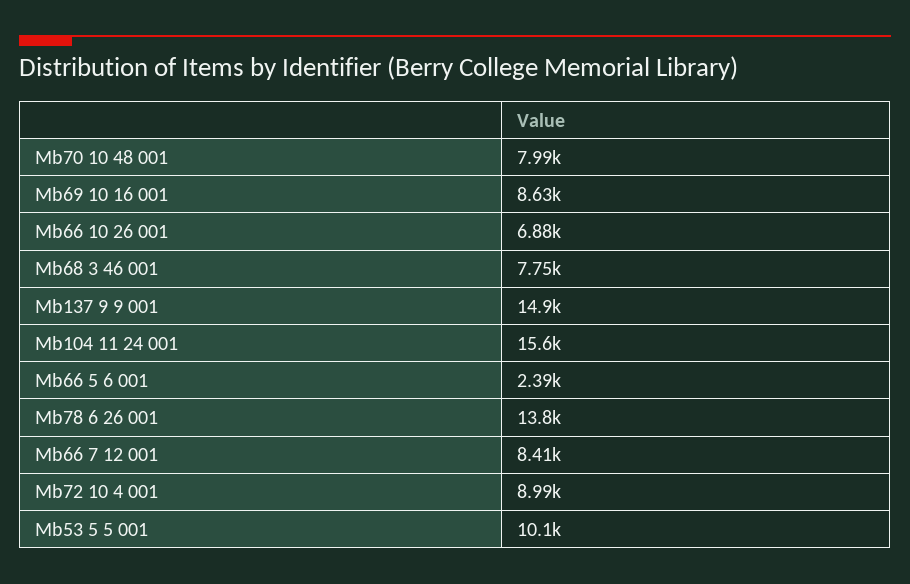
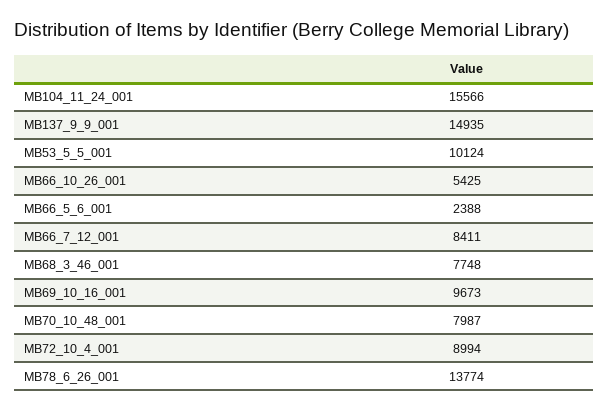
  {
    "Mb70 10 48 001": 7987,
-   "Mb69 10 16 001": 8630,
+   "Mb69 10 16 001": 9673,
-   "Mb66 10 26 001": 6880,
+   "Mb66 10 26 001": 5425,
    "Mb68 3 46 001": 7748,
    "Mb137 9 9 001": 14935,
    "Mb104 11 24 001": 15566,
    "Mb66 5 6 001": 2388,
    "Mb78 6 26 001": 13774,
    "Mb66 7 12 001": 8411,
    "Mb72 10 4 001": 8994,
    "Mb53 5 5 001": 10124
  }

